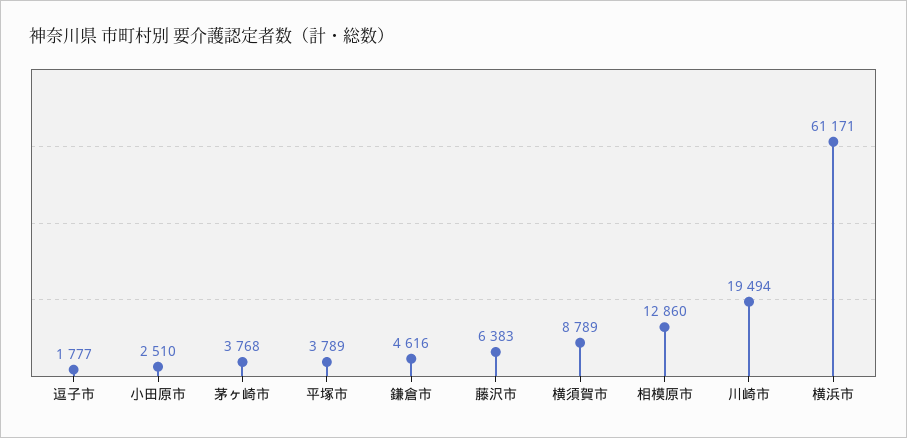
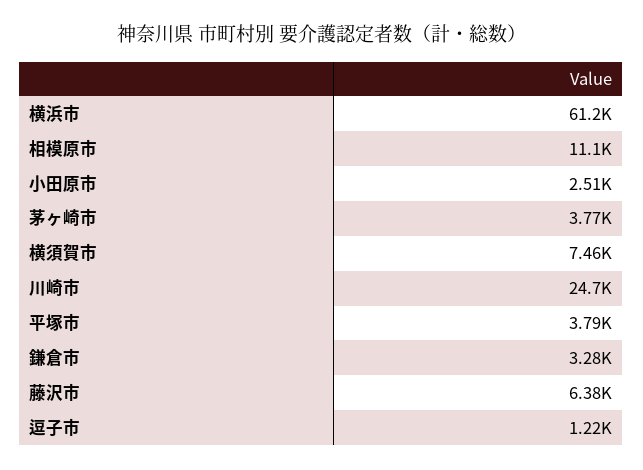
  {
-   "逗子市": 1777,
+   "逗子市": 1220,
    "小田原市": 2510,
    "茅ヶ崎市": 3768,
    "平塚市": 3789,
-   "鎌倉市": 4616,
+   "鎌倉市": 3280,
    "藤沢市": 6383,
-   "横須賀市": 8789,
+   "横須賀市": 7460,
-   "相模原市": 12860,
+   "相模原市": 11100,
-   "川崎市": 19494,
+   "川崎市": 24700,
    "横浜市": 61171
  }

